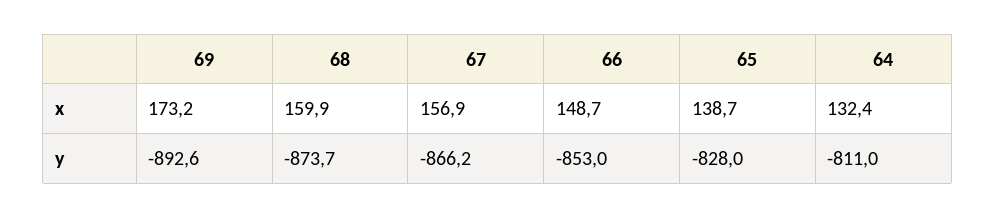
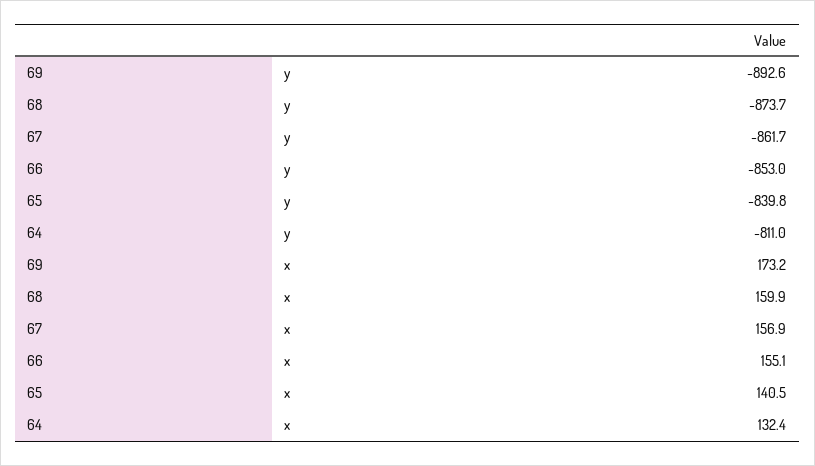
  {
    "69": {
      "x": 173.2,
      "y": -892.6
    },
    "68": {
      "x": 159.9,
      "y": -873.7
    },
    "67": {
      "x": 156.9,
-     "y": -866.2
+     "y": -861.7
    },
    "66": {
-     "x": 148.7,
+     "x": 155.1,
      "y": -853
    },
    "65": {
-     "x": 138.7,
+     "x": 140.5,
-     "y": -828
+     "y": -839.8
    },
    "64": {
      "x": 132.4,
      "y": -811
    }
  }

